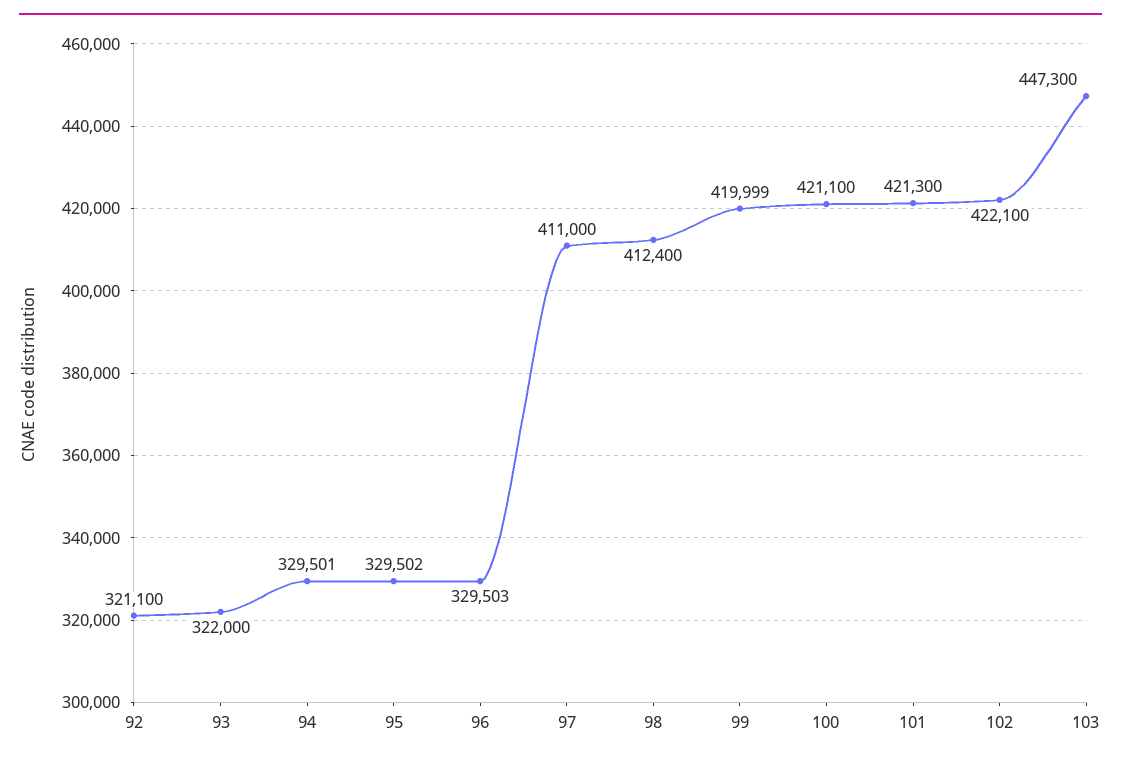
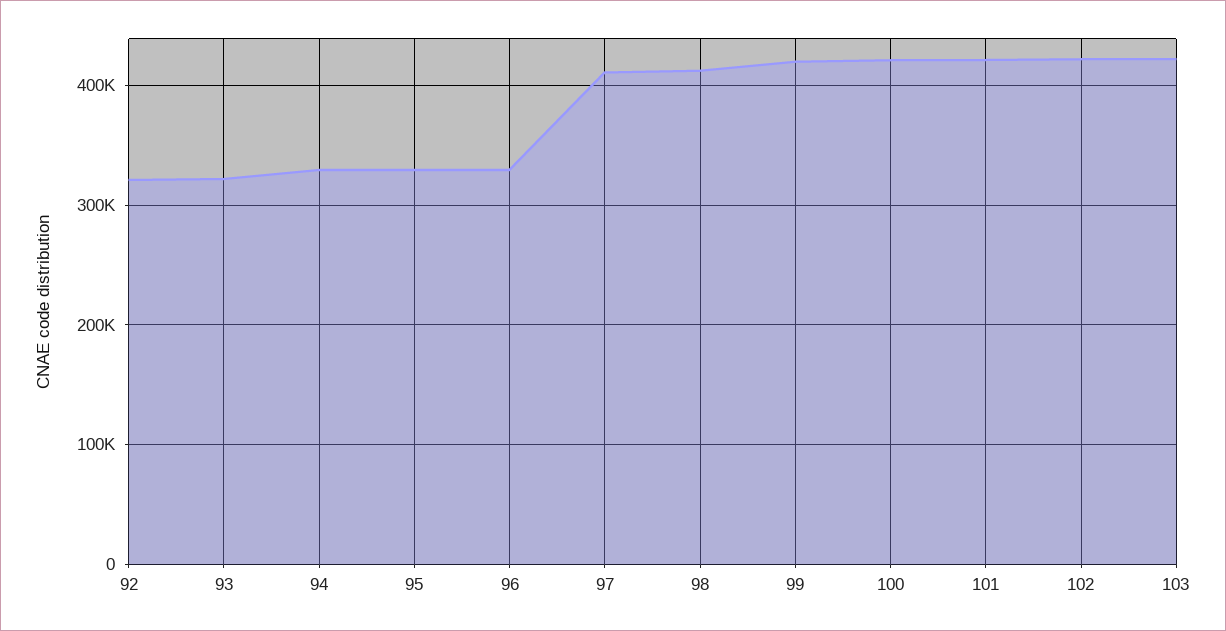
  {
    "92": 321100,
    "93": 322000,
    "94": 329501,
    "95": 329502,
    "96": 329503,
    "97": 411000,
    "98": 412400,
    "99": 419999,
    "100": 421100,
    "101": 421300,
    "102": 422100,
-   "103": 447300
+   "103": 420000
  }

